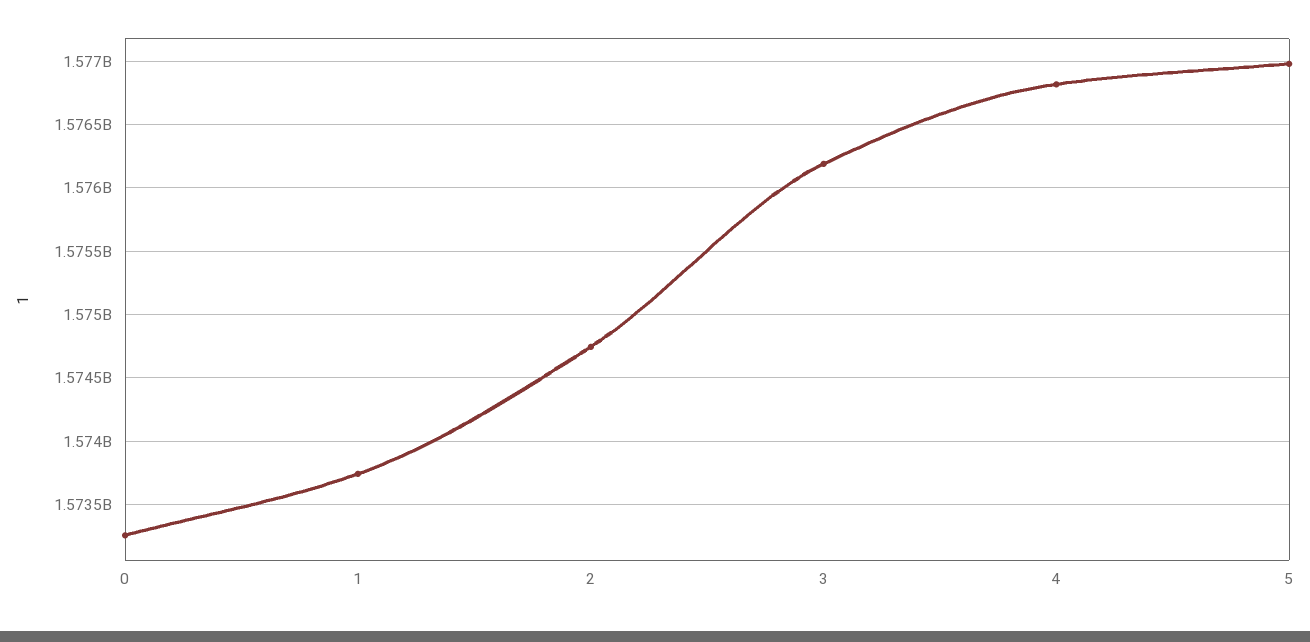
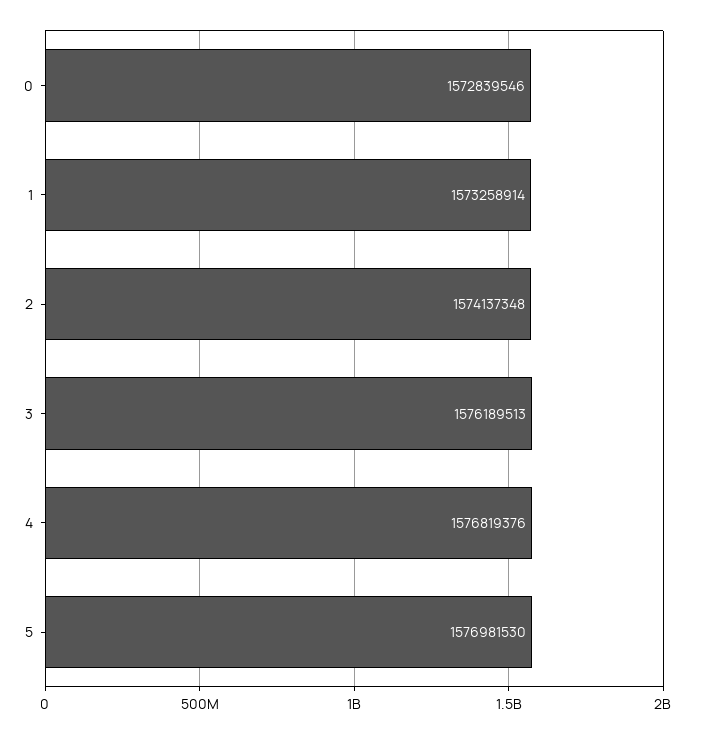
  {
-   "0": 1573250000,
+   "0": 1572839546,
-   "1": 1573750000,
+   "1": 1573258914,
-   "2": 1574750000,
+   "2": 1574137348,
    "3": 1576189513,
    "4": 1576819376,
    "5": 1576981530
  }

